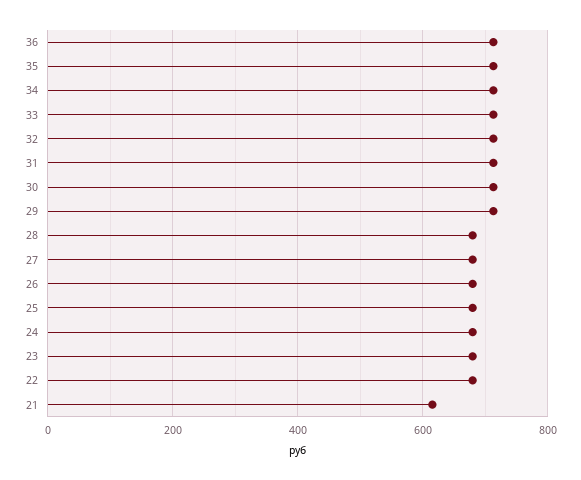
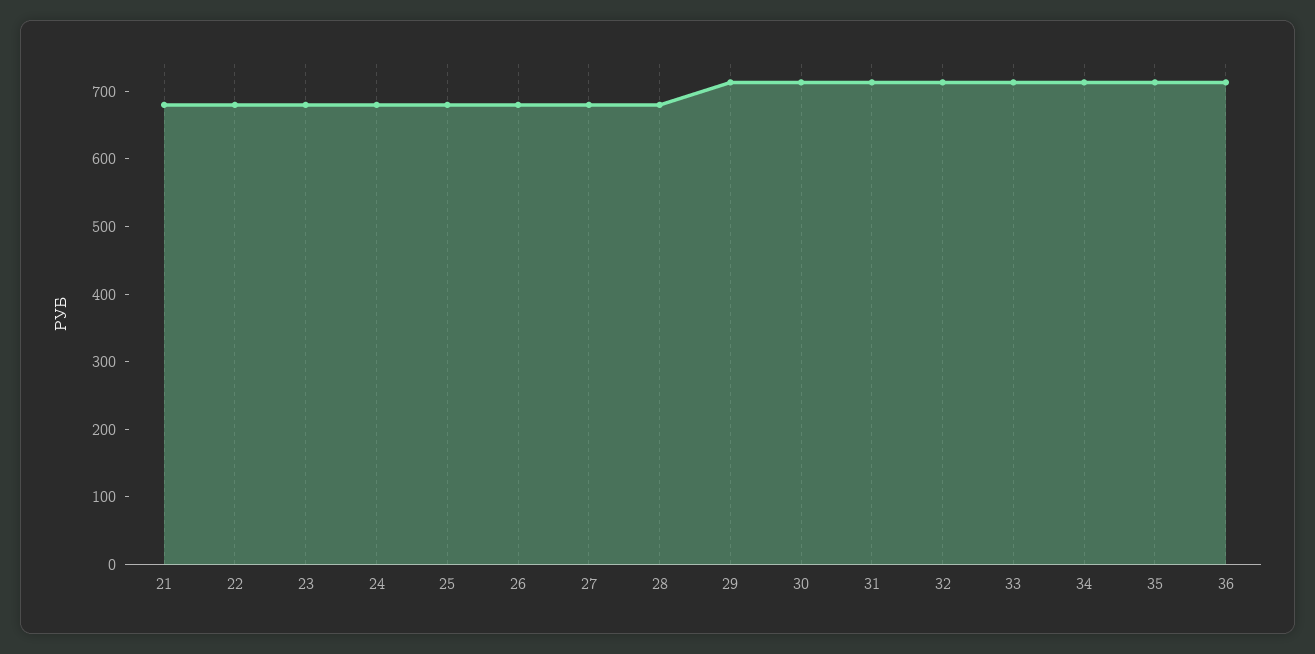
  {
    "36": 720,
    "35": 720,
    "34": 720,
    "33": 720,
    "32": 720,
    "31": 720,
    "30": 720,
    "29": 720,
    "28": 680,
    "27": 680,
    "26": 680,
    "25": 680,
    "24": 680,
    "23": 680,
    "22": 680,
-   "21": 620
+   "21": 680
  }

